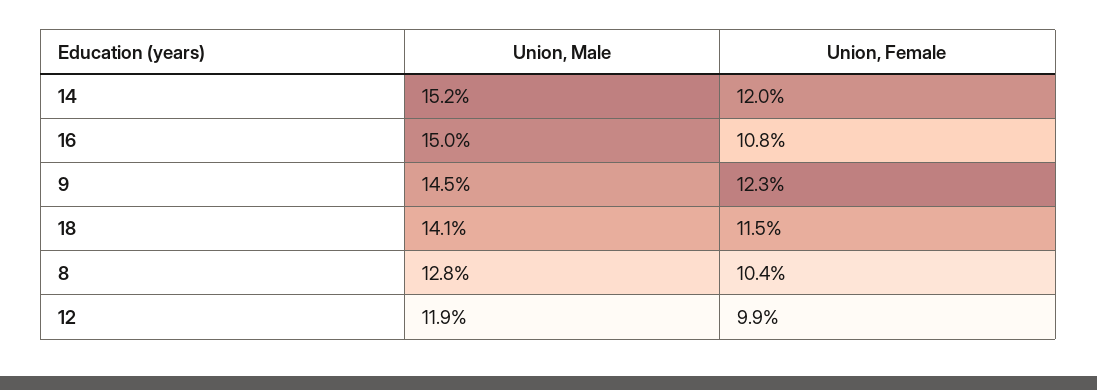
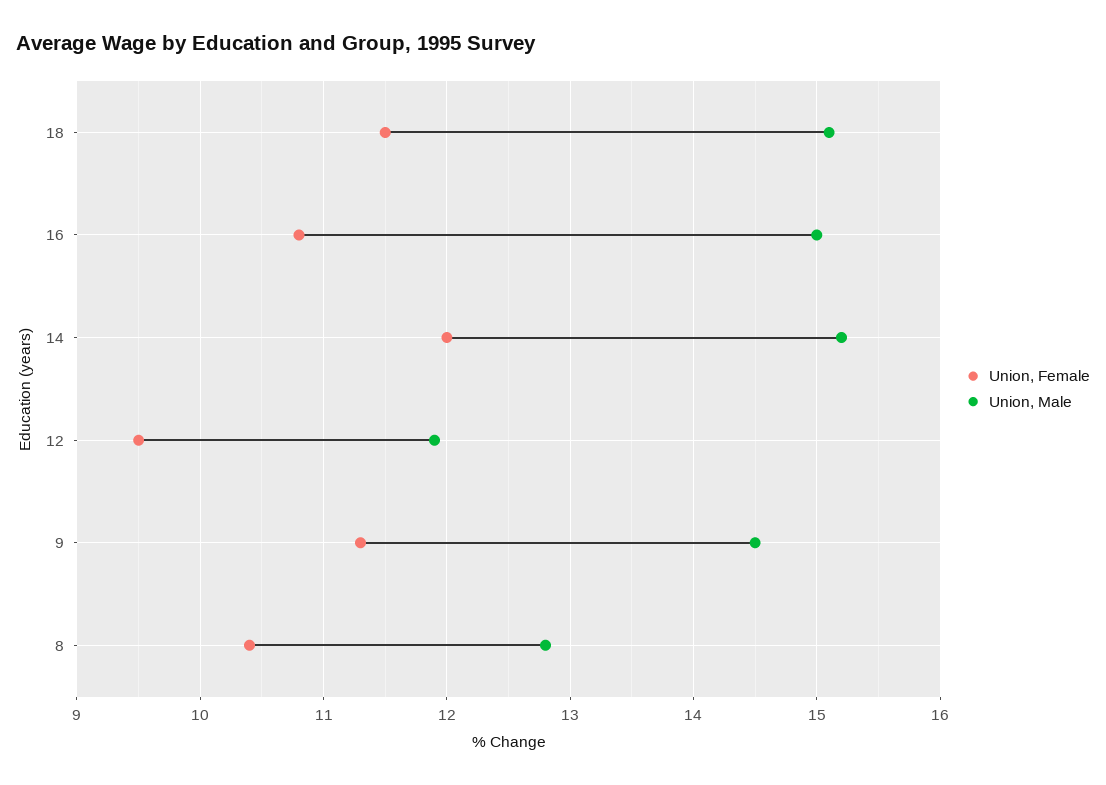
  {
    "Union, Male": {
      "14": 15.2,
      "16": 15,
      "9": 14.5,
-     "18": 14.1,
+     "18": 15.1,
      "8": 12.8,
      "12": 11.9
    },
    "Union, Female": {
      "14": 12,
      "16": 10.8,
-     "9": 12.3,
+     "9": 11.3,
      "18": 11.5,
      "8": 10.4,
-     "12": 9.9
+     "12": 9.5
    }
  }

